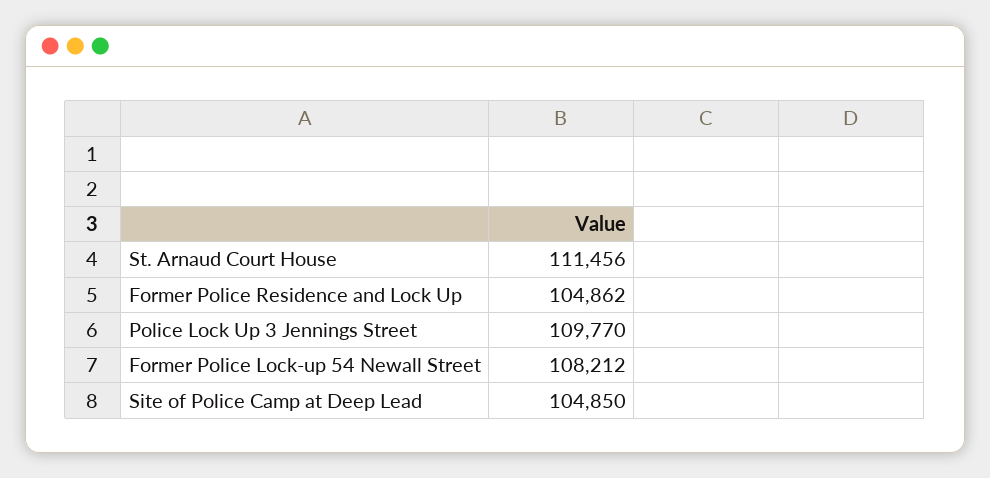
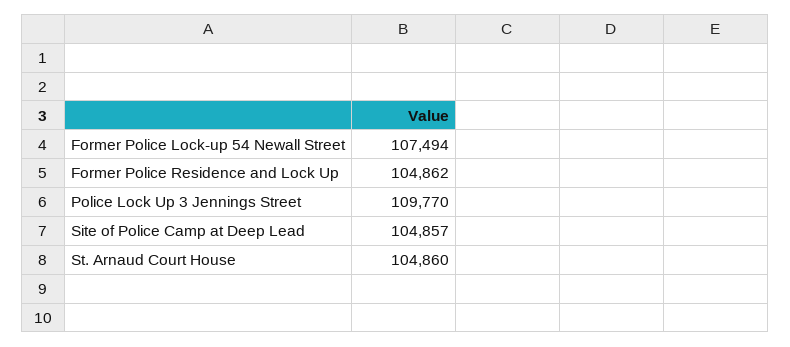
  {
-   "St. Arnaud Court House": 111456,
+   "St. Arnaud Court House": 104860,
    "Former Police Residence and Lock Up": 104862,
    "Police Lock Up 3 Jennings Street": 109770,
-   "Former Police Lock-up 54 Newall Street": 108212,
+   "Former Police Lock-up 54 Newall Street": 107494,
-   "Site of Police Camp at Deep Lead": 104850
+   "Site of Police Camp at Deep Lead": 104857
  }

